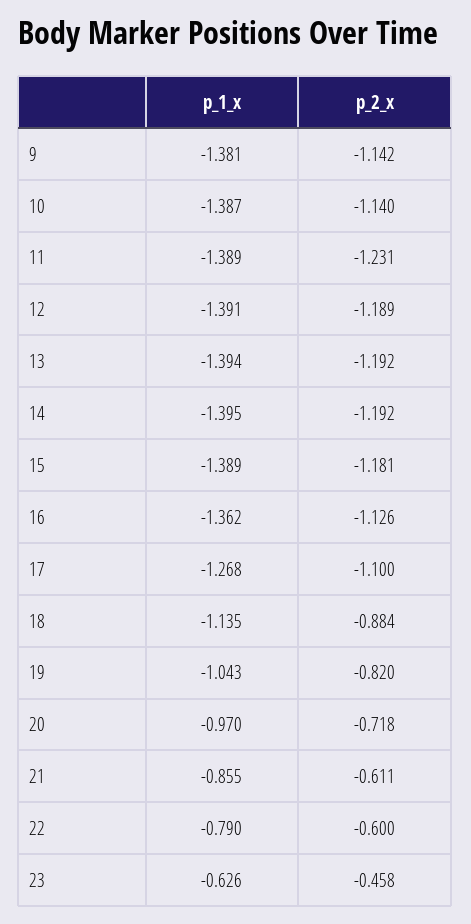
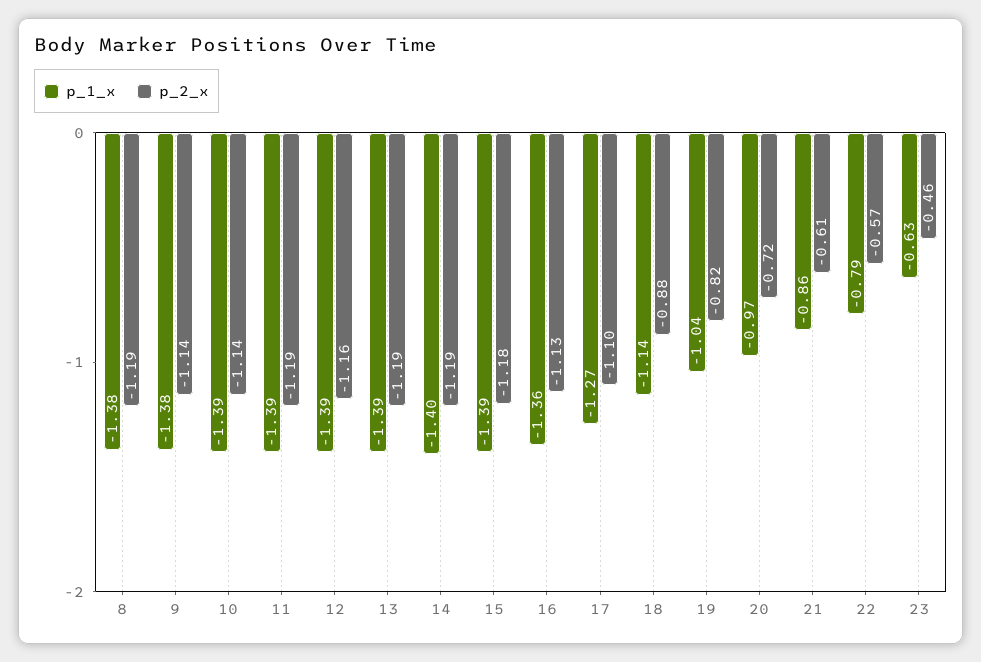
  {
    "p_1_x": {
      "9": -1.381,
      "10": -1.387,
      "11": -1.389,
      "12": -1.391,
      "13": -1.394,
      "14": -1.395,
      "15": -1.389,
      "16": -1.362,
      "17": -1.268,
      "18": -1.135,
      "19": -1.043,
      "20": -0.97,
      "21": -0.855,
      "22": -0.79,
-     "23": -0.626
+     "23": -0.626,
+     "8": -1.38
    },
    "p_2_x": {
      "9": -1.142,
      "10": -1.14,
-     "11": -1.231,
+     "11": -1.19,
-     "12": -1.189,
+     "12": -1.16,
      "13": -1.192,
      "14": -1.192,
      "15": -1.181,
      "16": -1.126,
      "17": -1.1,
      "18": -0.884,
      "19": -0.82,
      "20": -0.718,
      "21": -0.611,
-     "22": -0.6,
+     "22": -0.57,
-     "23": -0.458
+     "23": -0.458,
+     "8": -1.19
    }
  }

